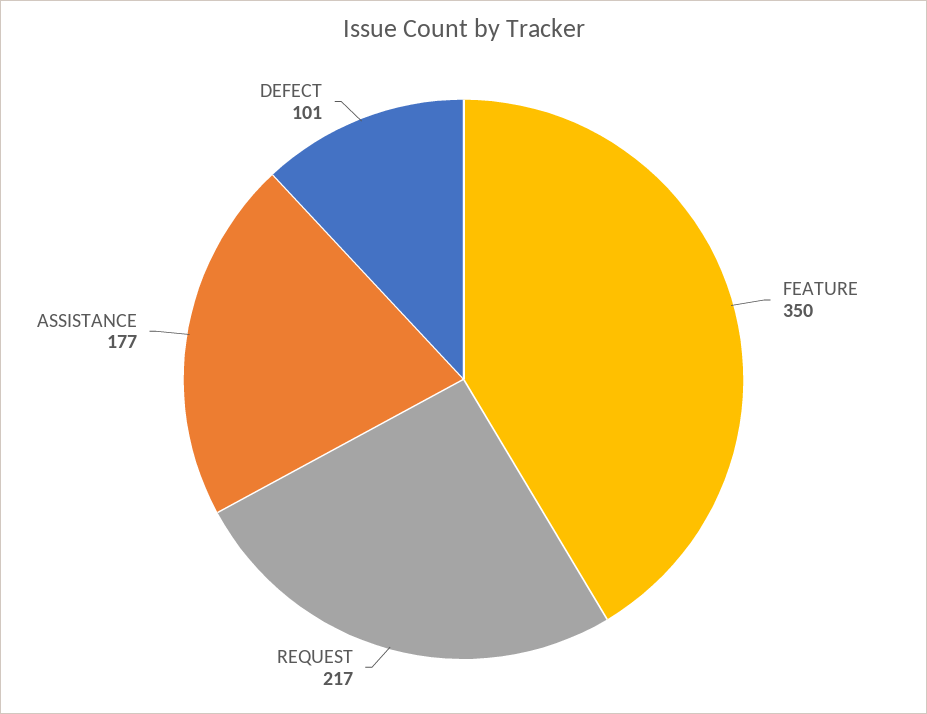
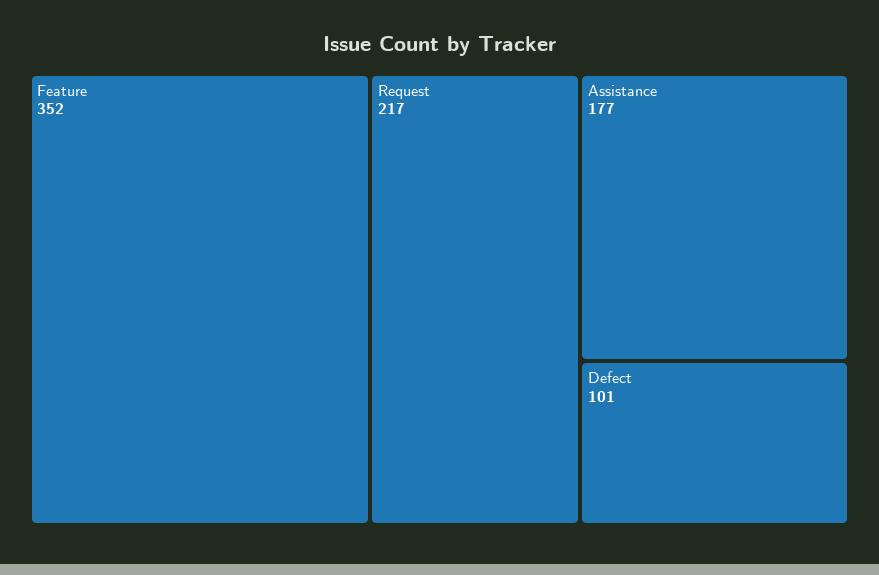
  {
-   "FEATURE": 350,
+   "FEATURE": 352,
    "REQUEST": 217,
    "ASSISTANCE": 177,
    "DEFECT": 101
  }

